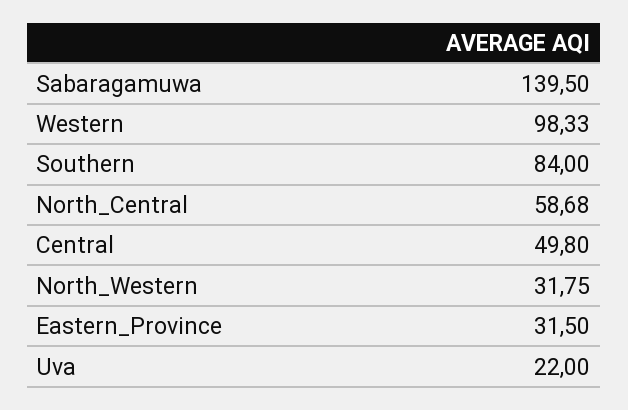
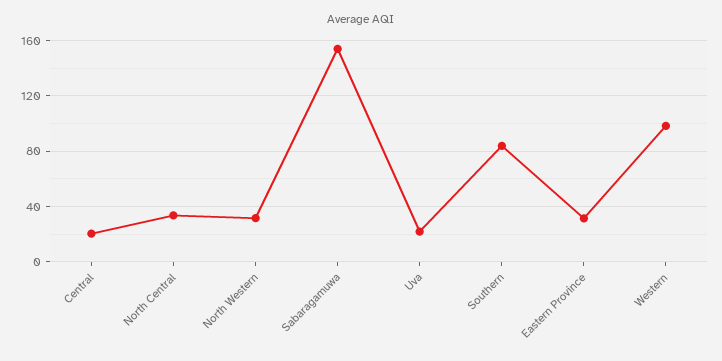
  {
-   "Sabaragamuwa": 139.5,
+   "Sabaragamuwa": 155,
    "Western": 98.33,
    "Southern": 84,
-   "North_Central": 58.68,
+   "North_Central": 35,
-   "Central": 49.8,
+   "Central": 20,
    "North_Western": 31.75,
    "Eastern_Province": 31.5,
    "Uva": 22
  }

